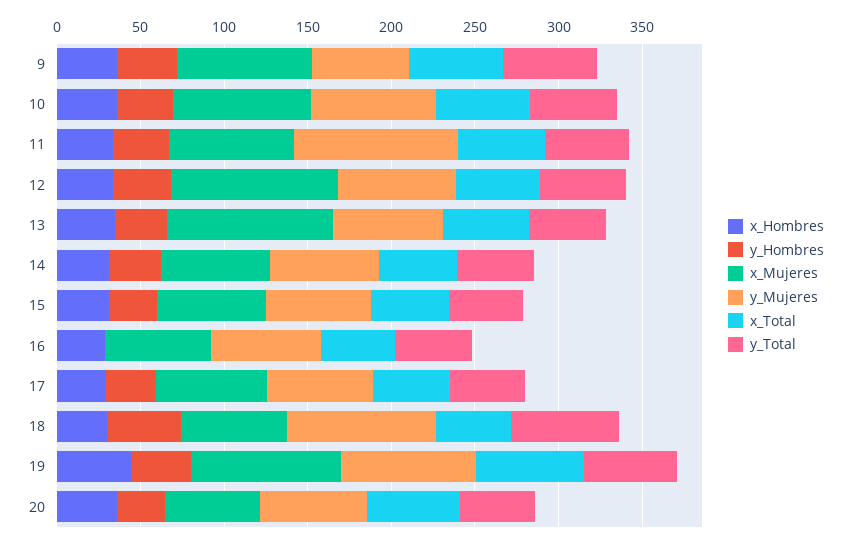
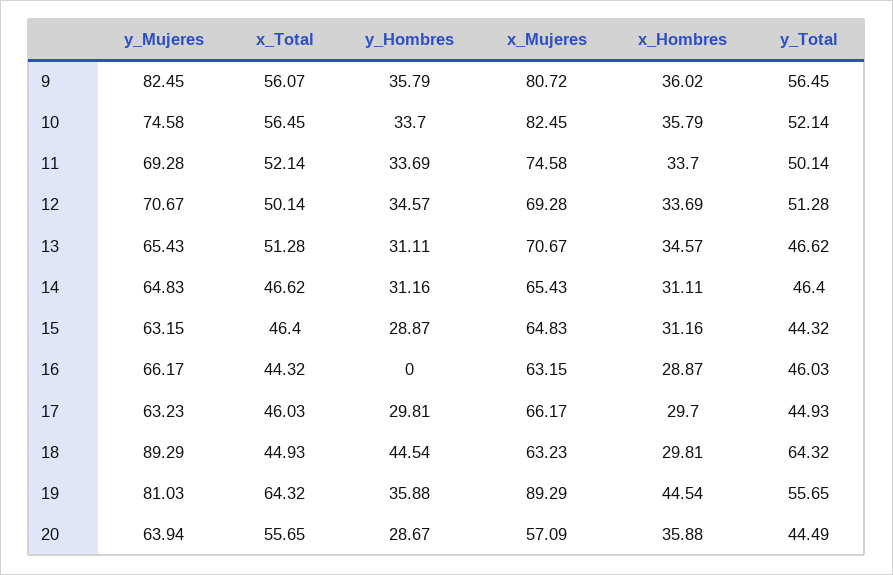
  {
    "x_Hombres": {
      "9": 36.02,
      "10": 35.79,
      "11": 33.7,
      "12": 33.69,
      "13": 34.57,
      "14": 31.11,
      "15": 31.16,
      "16": 28.87,
      "17": 29.7,
      "18": 29.81,
      "19": 44.54,
      "20": 35.88
    },
    "y_Hombres": {
      "9": 35.79,
      "10": 33.7,
      "11": 33.69,
      "12": 34.57,
      "13": 31.11,
      "14": 31.16,
      "15": 28.87,
      "16": 0,
      "17": 29.81,
      "18": 44.54,
      "19": 35.88,
      "20": 28.67
    },
    "x_Mujeres": {
      "9": 80.72,
      "10": 82.45,
      "11": 74.58,
-     "12": 100,
+     "12": 69.28,
-     "13": 100,
+     "13": 70.67,
      "14": 65.43,
      "15": 64.83,
      "16": 63.15,
      "17": 66.17,
      "18": 63.23,
      "19": 89.29,
      "20": 57.09
    },
    "y_Mujeres": {
-     "9": 60,
+     "9": 82.45,
      "10": 74.58,
-     "11": 100,
+     "11": 69.28,
      "12": 70.67,
      "13": 65.43,
      "14": 64.83,
      "15": 63.15,
      "16": 66.17,
      "17": 63.23,
      "18": 89.29,
      "19": 81.03,
      "20": 63.94
    },
    "x_Total": {
      "9": 56.07,
      "10": 56.45,
      "11": 52.14,
      "12": 50.14,
      "13": 51.28,
      "14": 46.62,
      "15": 46.4,
      "16": 44.32,
      "17": 46.03,
      "18": 44.93,
      "19": 64.32,
      "20": 55.65
    },
    "y_Total": {
      "9": 56.45,
      "10": 52.14,
      "11": 50.14,
      "12": 51.28,
      "13": 46.62,
      "14": 46.4,
      "15": 44.32,
      "16": 46.03,
      "17": 44.93,
      "18": 64.32,
      "19": 55.65,
      "20": 44.49
    }
  }

